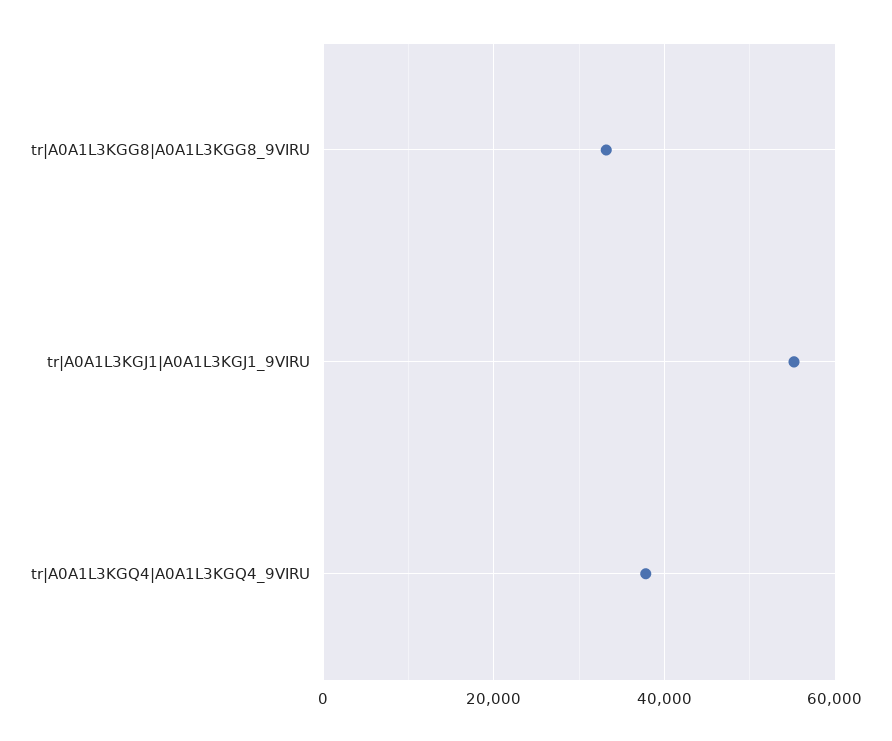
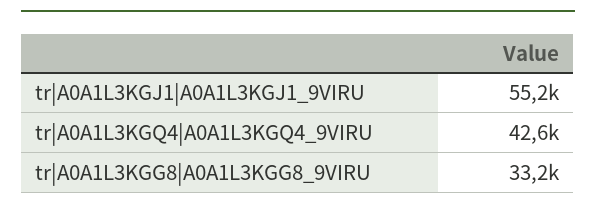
  {
    "tr|A0A1L3KGG8|A0A1L3KGG8_9VIRU": 33200,
    "tr|A0A1L3KGJ1|A0A1L3KGJ1_9VIRU": 55200,
-   "tr|A0A1L3KGQ4|A0A1L3KGQ4_9VIRU": 38000
+   "tr|A0A1L3KGQ4|A0A1L3KGQ4_9VIRU": 42600
  }

